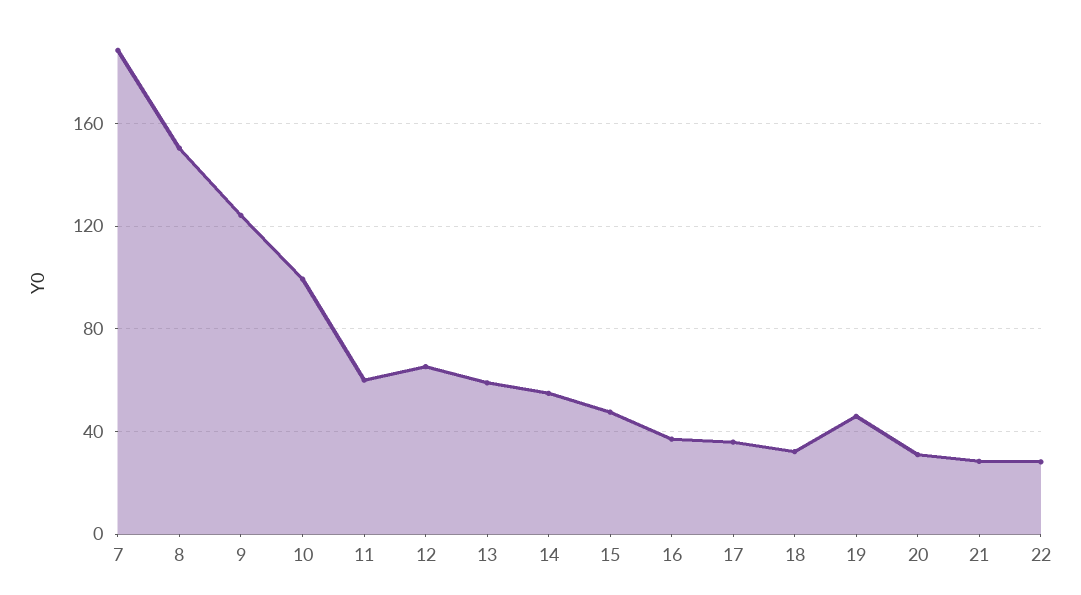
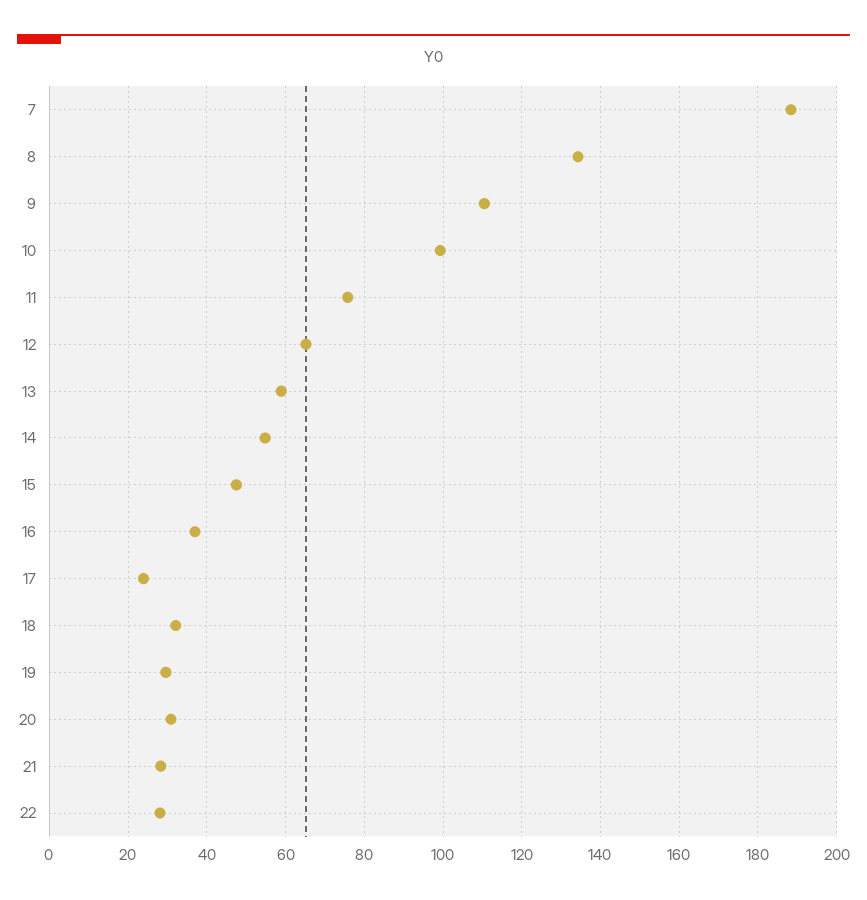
  {
    "7": 188,
-   "8": 150,
+   "8": 134,
-   "9": 125,
+   "9": 110,
    "10": 100,
-   "11": 60,
+   "11": 76,
    "12": 66,
    "13": 58,
    "14": 54,
    "15": 48,
    "16": 38,
-   "17": 35,
+   "17": 24,
    "18": 32,
-   "19": 45,
+   "19": 30,
    "20": 30,
    "21": 28,
    "22": 28
  }

